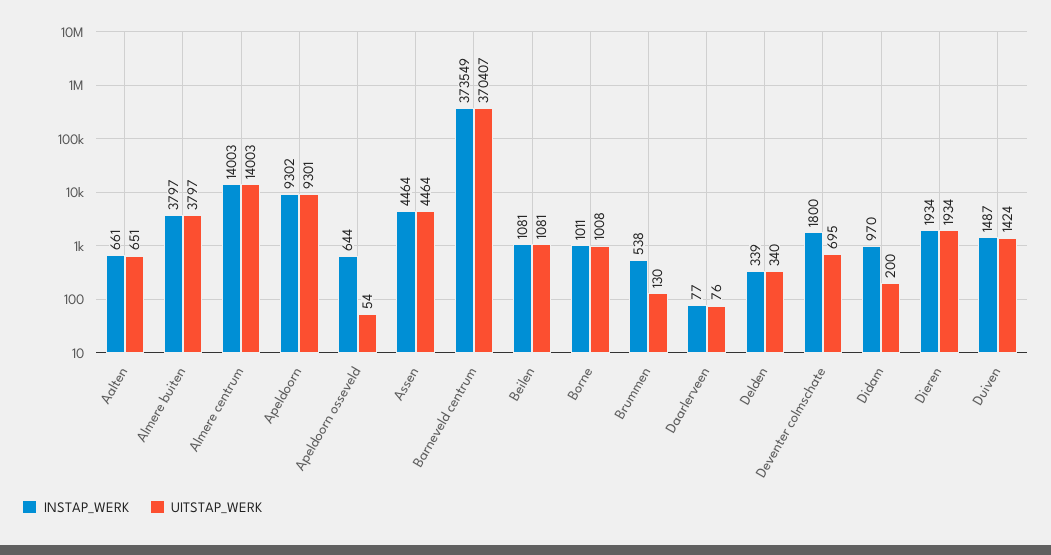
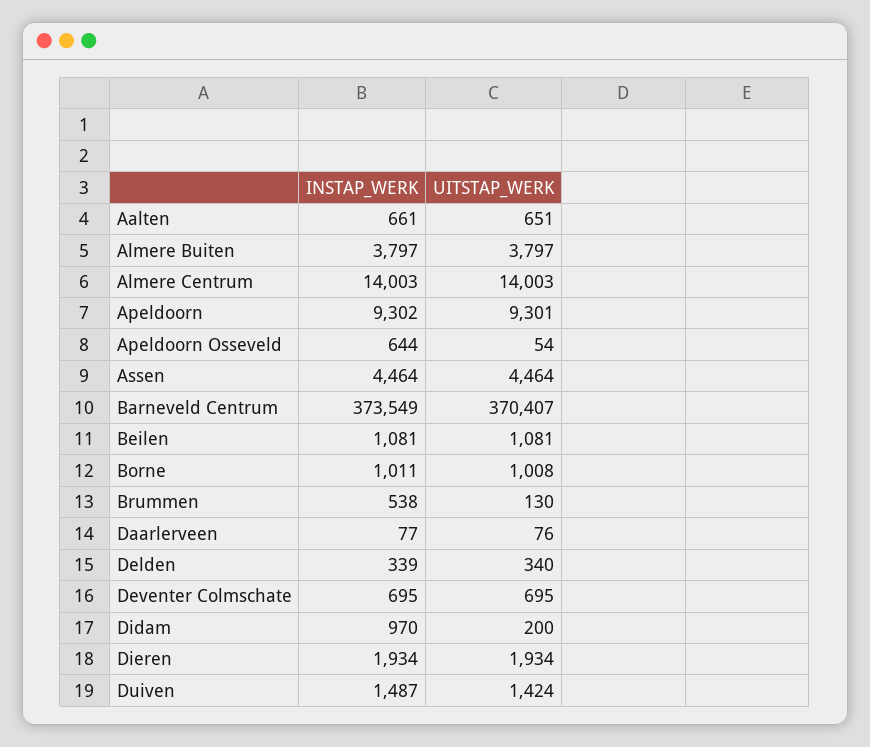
  {
    "INSTAP_WERK": {
      "Aalten": 661,
      "Almere buiten": 3797,
      "Almere centrum": 14003,
      "Apeldoorn": 9302,
      "Apeldoorn osseveld": 644,
      "Assen": 4464,
      "Barneveld centrum": 373549,
      "Beilen": 1081,
      "Borne": 1011,
      "Brummen": 538,
      "Daarlerveen": 77,
      "Delden": 339,
-     "Deventer colmschate": 1800,
+     "Deventer colmschate": 695,
      "Didam": 970,
      "Dieren": 1934,
      "Duiven": 1487
    },
    "UITSTAP_WERK": {
      "Aalten": 651,
      "Almere buiten": 3797,
      "Almere centrum": 14003,
      "Apeldoorn": 9301,
      "Apeldoorn osseveld": 54,
      "Assen": 4464,
      "Barneveld centrum": 370407,
      "Beilen": 1081,
      "Borne": 1008,
      "Brummen": 130,
      "Daarlerveen": 76,
      "Delden": 340,
      "Deventer colmschate": 695,
      "Didam": 200,
      "Dieren": 1934,
      "Duiven": 1424
    }
  }

